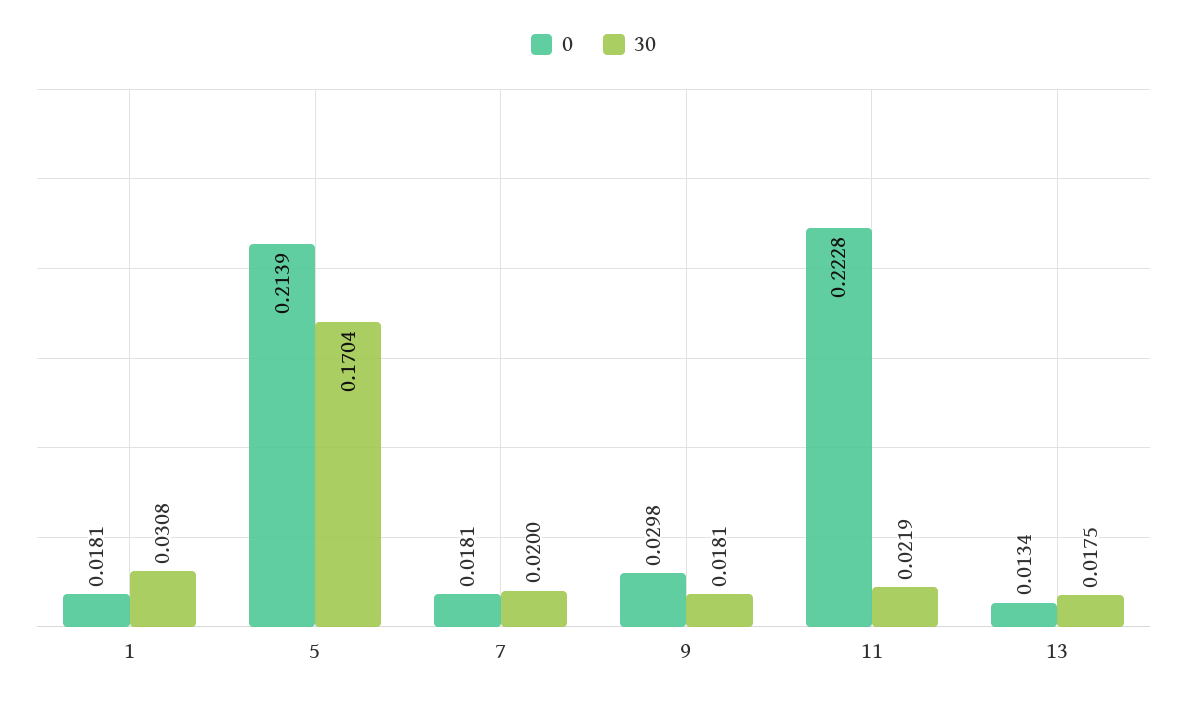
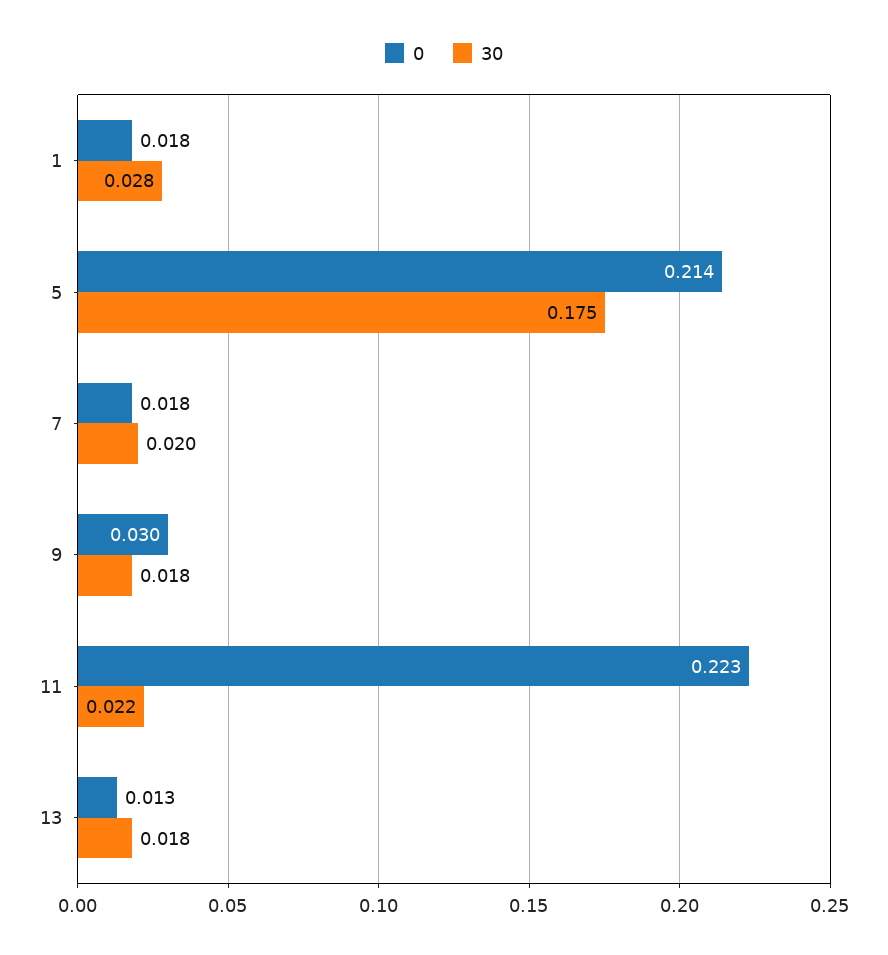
  {
    "0": {
      "1": 0.0181,
      "5": 0.2139,
      "7": 0.0181,
      "9": 0.0298,
      "11": 0.2228,
      "13": 0.0134
    },
    "30": {
-     "1": 0.0308,
+     "1": 0.028,
-     "5": 0.1704,
+     "5": 0.175,
      "7": 0.02,
      "9": 0.0181,
      "11": 0.0219,
      "13": 0.0175
    }
  }

